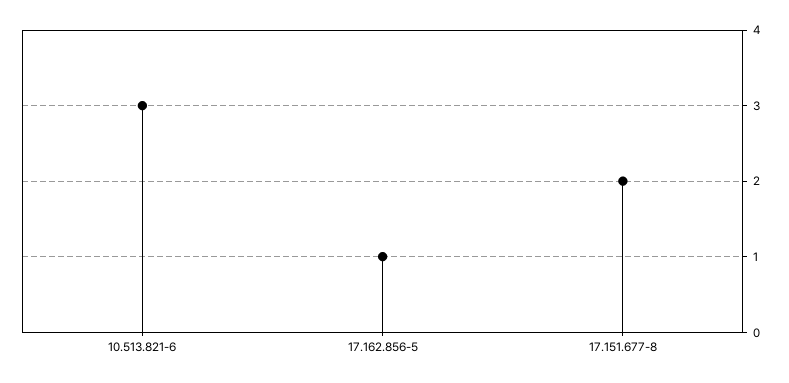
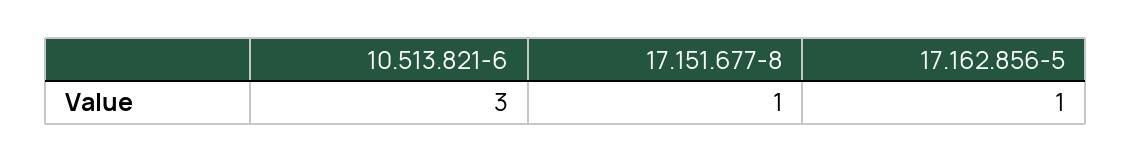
  {
    "10.513.821-6": 3,
    "17.162.856-5": 1,
-   "17.151.677-8": 2
+   "17.151.677-8": 1
  }

